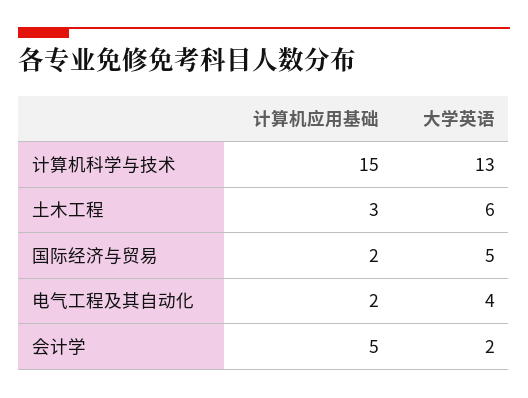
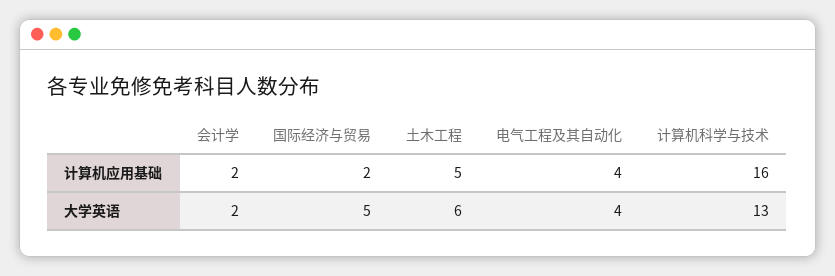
  {
    "计算机应用基础": {
-     "计算机科学与技术": 15,
+     "计算机科学与技术": 16,
-     "土木工程": 3,
+     "土木工程": 5,
      "国际经济与贸易": 2,
-     "电气工程及其自动化": 2,
+     "电气工程及其自动化": 4,
-     "会计学": 5
+     "会计学": 2
    },
    "大学英语": {
      "计算机科学与技术": 13,
      "土木工程": 6,
      "国际经济与贸易": 5,
      "电气工程及其自动化": 4,
      "会计学": 2
    }
  }

